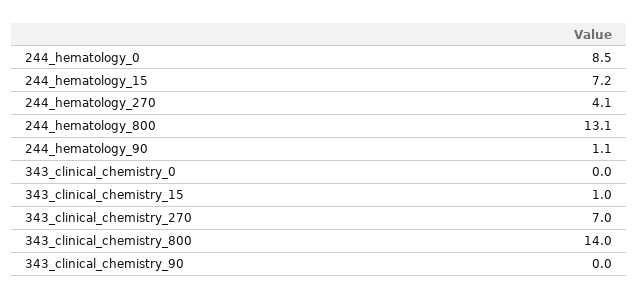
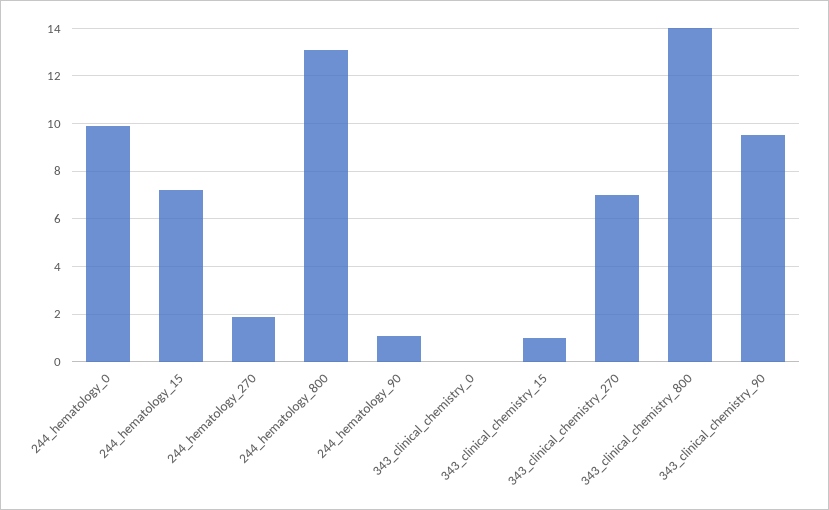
  {
-   "244_hematology_0": 8.5,
+   "244_hematology_0": 10,
    "244_hematology_15": 7.2,
-   "244_hematology_270": 4.1,
+   "244_hematology_270": 2,
    "244_hematology_800": 13.1,
    "244_hematology_90": 1.1,
    "343_clinical_chemistry_0": 0,
    "343_clinical_chemistry_15": 1,
    "343_clinical_chemistry_270": 7,
    "343_clinical_chemistry_800": 14,
-   "343_clinical_chemistry_90": 0
+   "343_clinical_chemistry_90": 9.5
  }

